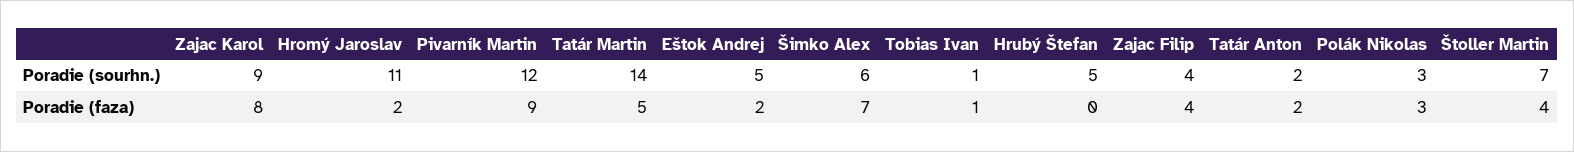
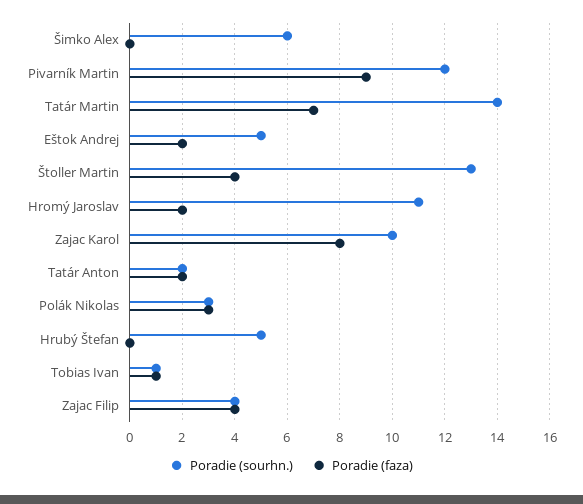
  {
    "Poradie (sourhn.)": {
-     "Zajac Karol": 9,
+     "Zajac Karol": 10,
      "Hromý Jaroslav": 11,
      "Pivarník Martin": 12,
      "Tatár Martin": 14,
      "Eštok Andrej": 5,
      "Šimko Alex": 6,
      "Tobias Ivan": 1,
      "Hrubý Štefan": 5,
      "Zajac Filip": 4,
      "Tatár Anton": 2,
      "Polák Nikolas": 3,
-     "Štoller Martin": 7
+     "Štoller Martin": 13
    },
    "Poradie (faza)": {
      "Zajac Karol": 8,
      "Hromý Jaroslav": 2,
      "Pivarník Martin": 9,
-     "Tatár Martin": 5,
+     "Tatár Martin": 7,
      "Eštok Andrej": 2,
-     "Šimko Alex": 7,
+     "Šimko Alex": 0,
      "Tobias Ivan": 1,
      "Hrubý Štefan": 0,
      "Zajac Filip": 4,
      "Tatár Anton": 2,
      "Polák Nikolas": 3,
      "Štoller Martin": 4
    }
  }

